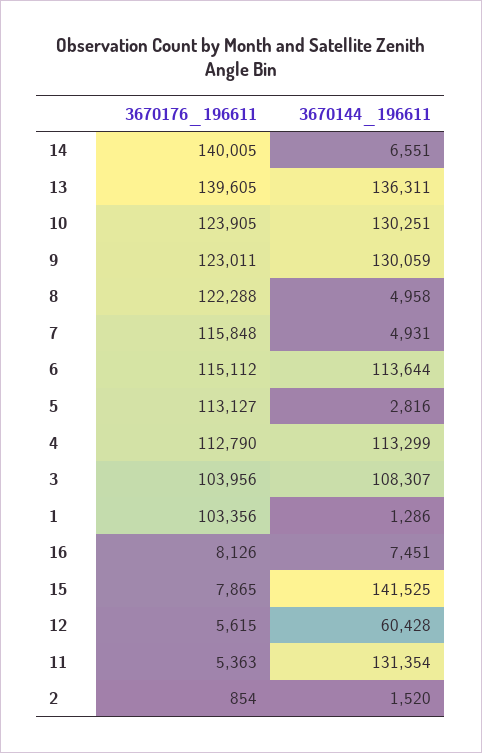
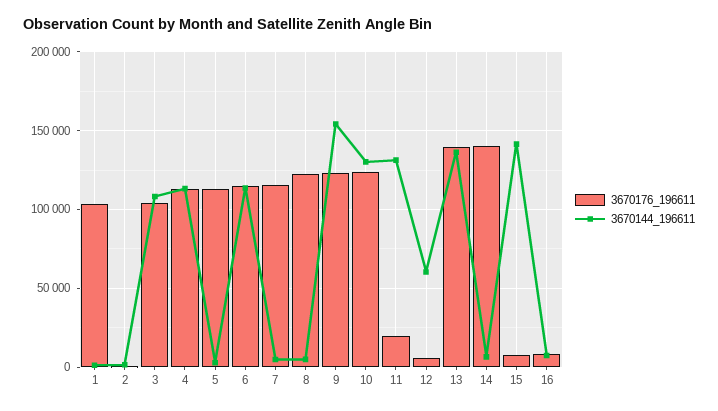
  {
    "3670176_196611": {
      "14": 140005,
      "13": 139605,
      "10": 123905,
      "9": 123011,
      "8": 122288,
      "7": 115848,
      "6": 115112,
      "5": 113127,
      "4": 112790,
      "3": 103956,
      "1": 103356,
      "16": 8126,
      "15": 7865,
      "12": 5615,
-     "11": 5363,
+     "11": 20000,
      "2": 854
    },
    "3670144_196611": {
      "14": 6551,
      "13": 136311,
      "10": 130251,
-     "9": 130059,
+     "9": 155000,
      "8": 4958,
      "7": 4931,
      "6": 113644,
      "5": 2816,
      "4": 113299,
      "3": 108307,
      "1": 1286,
      "16": 7451,
      "15": 141525,
      "12": 60428,
      "11": 131354,
      "2": 1520
    }
  }

